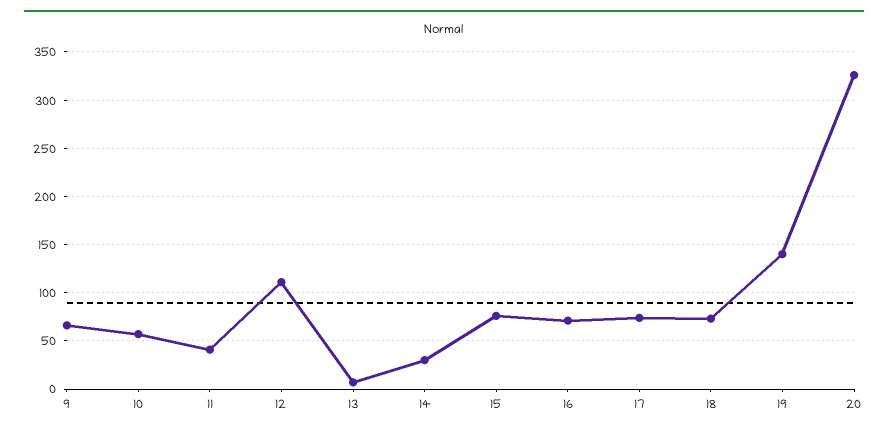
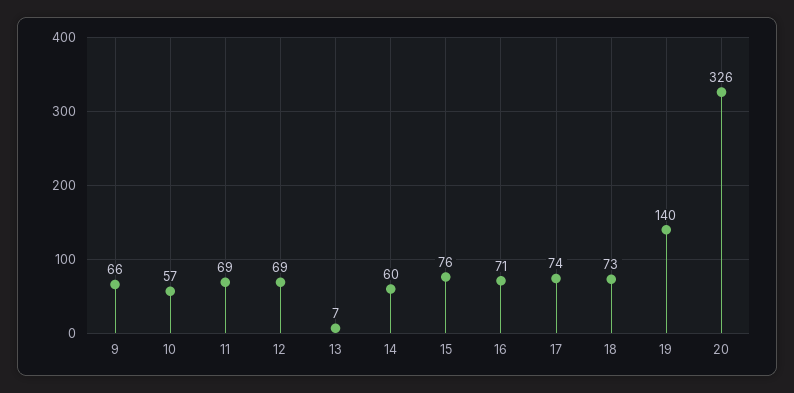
  {
    "9": 66,
    "10": 57,
-   "11": 40,
+   "11": 69,
-   "12": 110,
+   "12": 69,
    "13": 7,
-   "14": 30,
+   "14": 60,
    "15": 76,
    "16": 71,
    "17": 74,
    "18": 73,
    "19": 140,
    "20": 326
  }

